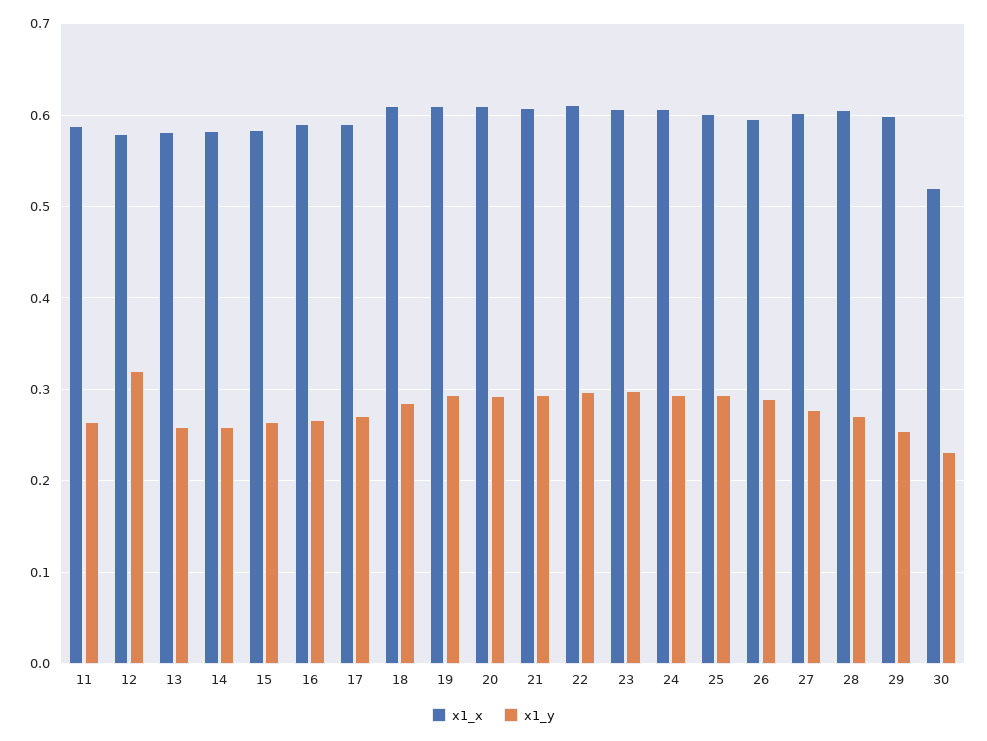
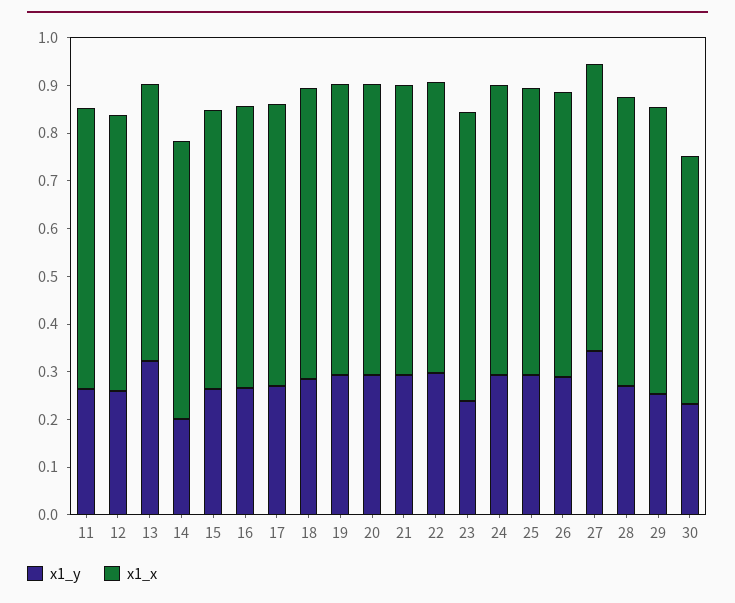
  {
    "x1_x": {
      "11": 0.59,
      "12": 0.58,
      "13": 0.58,
      "14": 0.58,
      "15": 0.58,
      "16": 0.59,
      "17": 0.59,
      "18": 0.61,
      "19": 0.61,
      "20": 0.61,
      "21": 0.61,
      "22": 0.61,
      "23": 0.61,
      "24": 0.61,
      "25": 0.6,
      "26": 0.6,
      "27": 0.6,
      "28": 0.61,
      "29": 0.6,
      "30": 0.52
    },
    "x1_y": {
      "11": 0.26,
-     "12": 0.32,
+     "12": 0.26,
-     "13": 0.26,
+     "13": 0.32,
-     "14": 0.26,
+     "14": 0.2,
      "15": 0.26,
      "16": 0.27,
      "17": 0.27,
      "18": 0.28,
      "19": 0.29,
      "20": 0.29,
      "21": 0.29,
      "22": 0.3,
-     "23": 0.3,
+     "23": 0.24,
      "24": 0.29,
      "25": 0.29,
      "26": 0.29,
-     "27": 0.28,
+     "27": 0.34,
      "28": 0.27,
      "29": 0.25,
      "30": 0.23
    }
  }

